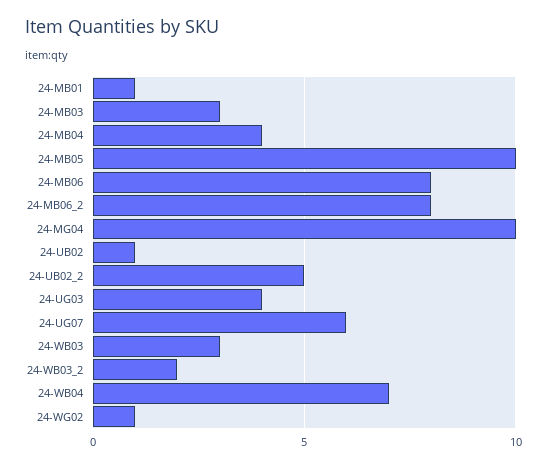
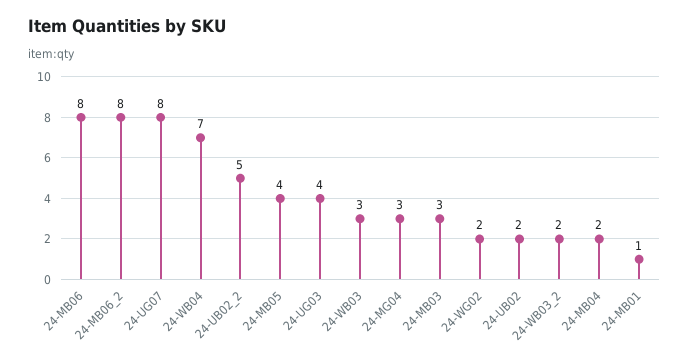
  {
    "24-MB01": 1,
    "24-MB03": 3,
-   "24-MB04": 4,
+   "24-MB04": 2,
-   "24-MB05": 10,
+   "24-MB05": 4,
    "24-MB06": 8,
    "24-MB06_2": 8,
-   "24-MG04": 10,
+   "24-MG04": 3,
-   "24-UB02": 1,
+   "24-UB02": 2,
    "24-UB02_2": 5,
    "24-UG03": 4,
-   "24-UG07": 6,
+   "24-UG07": 8,
    "24-WB03": 3,
    "24-WB03_2": 2,
    "24-WB04": 7,
-   "24-WG02": 1
+   "24-WG02": 2
  }

